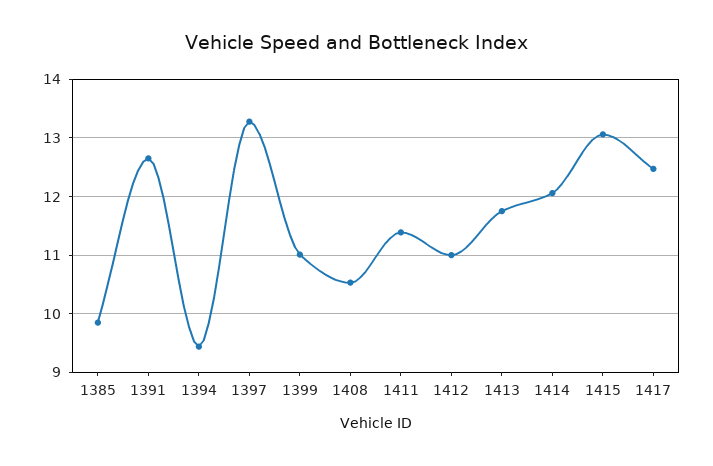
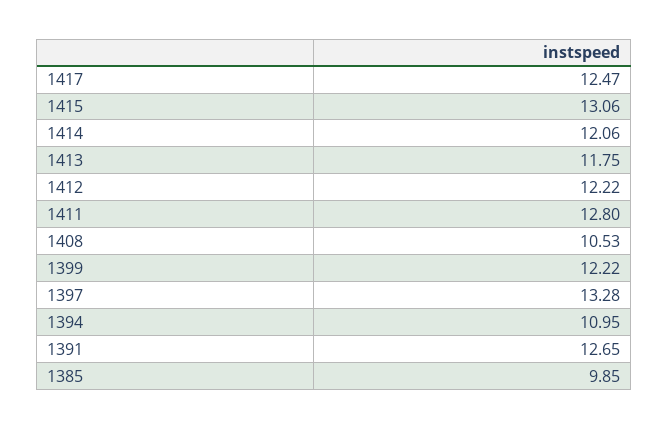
  {
    "1385": 9.85,
    "1391": 12.65,
-   "1394": 9.4,
+   "1394": 10.95,
    "1397": 13.28,
-   "1399": 11,
+   "1399": 12.22,
    "1408": 10.53,
-   "1411": 11.4,
+   "1411": 12.8,
-   "1412": 11,
+   "1412": 12.22,
    "1413": 11.75,
    "1414": 12.06,
    "1415": 13.06,
    "1417": 12.47
  }

